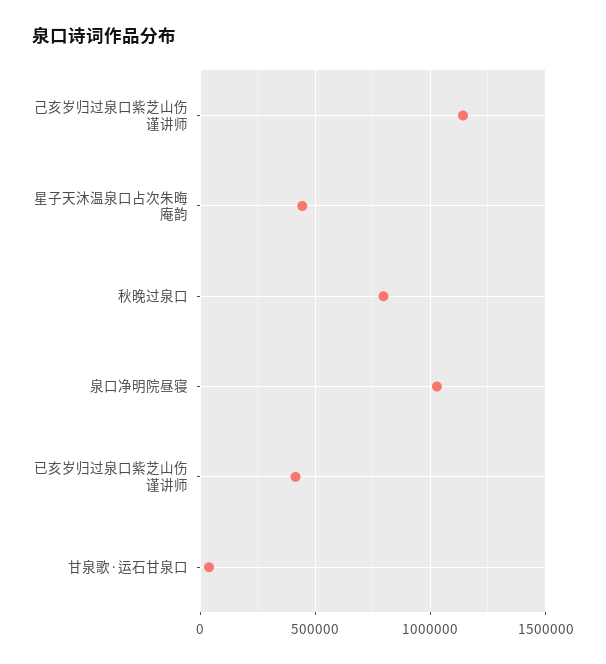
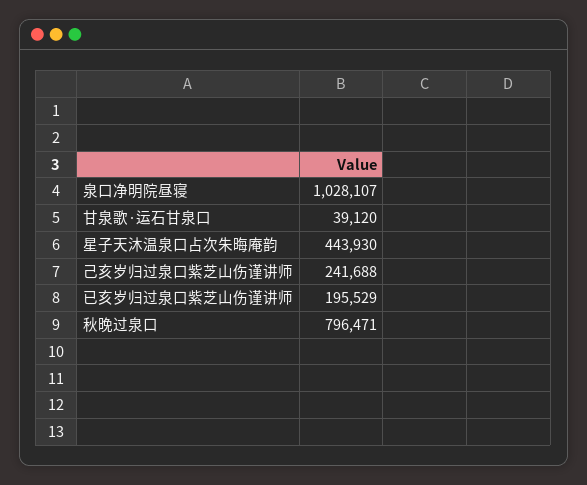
  {
-   "己亥岁归过泉口紫芝山伤谨讲师": 1150000,
+   "己亥岁归过泉口紫芝山伤谨讲师": 241688,
    "星子天沐温泉口占次朱晦庵韵": 443930,
    "秋晚过泉口": 796471,
    "泉口净明院昼寝": 1028107,
-   "已亥岁归过泉口紫芝山伤谨讲师": 400000,
+   "已亥岁归过泉口紫芝山伤谨讲师": 195529,
    "甘泉歌·运石甘泉口": 39120
  }

